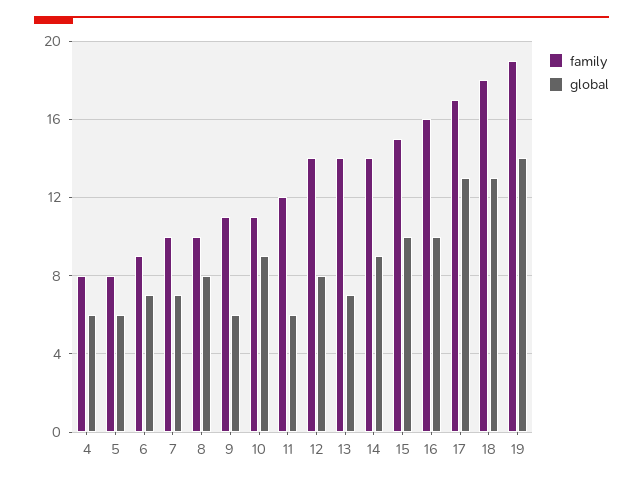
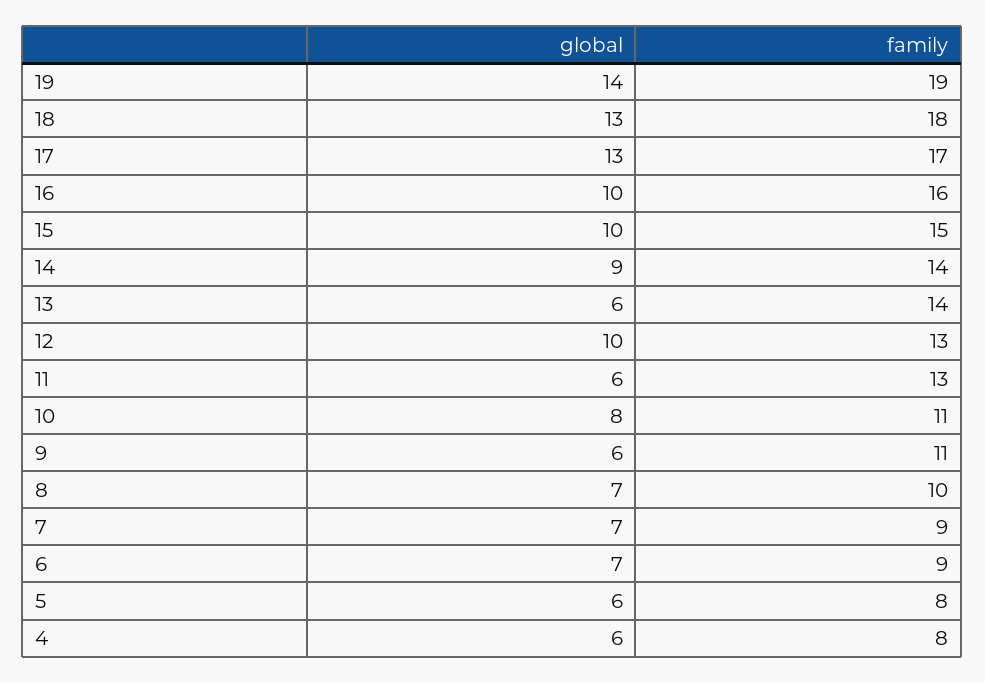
  {
    "family": {
      "4": 8,
      "5": 8,
      "6": 9,
-     "7": 10,
+     "7": 9,
      "8": 10,
      "9": 11,
      "10": 11,
-     "11": 12,
+     "11": 13,
-     "12": 14,
+     "12": 13,
      "13": 14,
      "14": 14,
      "15": 15,
      "16": 16,
      "17": 17,
      "18": 18,
      "19": 19
    },
    "global": {
      "4": 6,
      "5": 6,
      "6": 7,
      "7": 7,
-     "8": 8,
+     "8": 7,
      "9": 6,
-     "10": 9,
+     "10": 8,
      "11": 6,
-     "12": 8,
+     "12": 10,
-     "13": 7,
+     "13": 6,
      "14": 9,
      "15": 10,
      "16": 10,
      "17": 13,
      "18": 13,
      "19": 14
    }
  }

